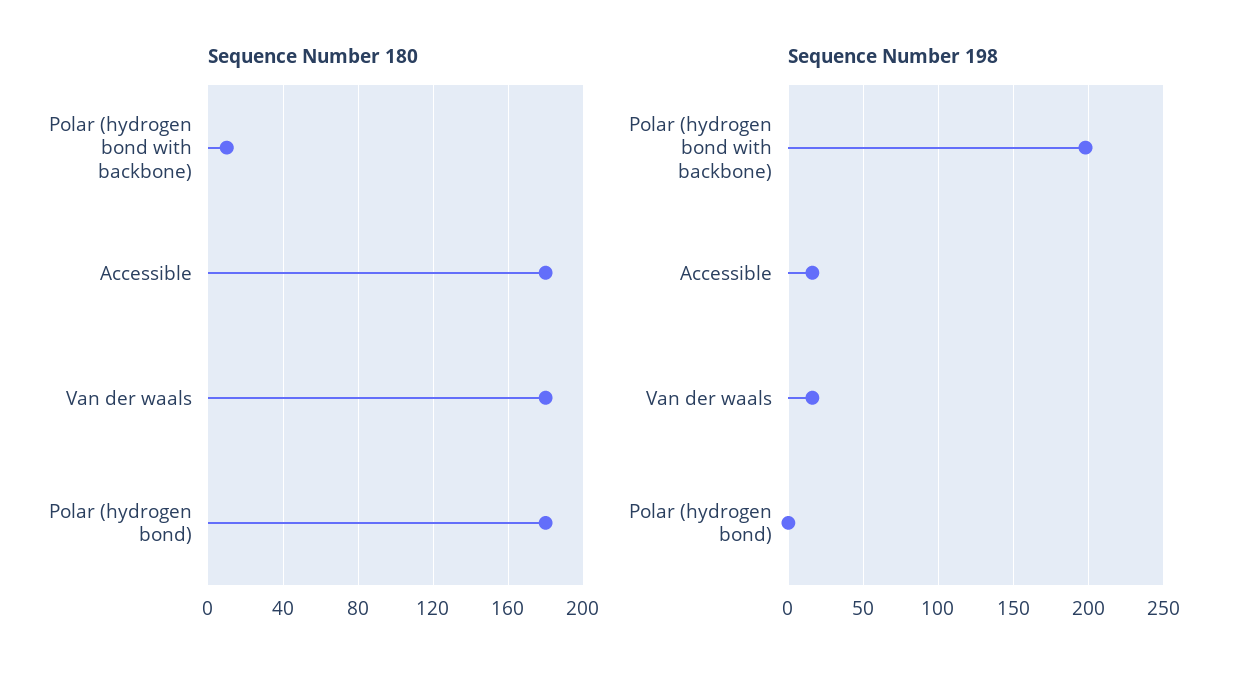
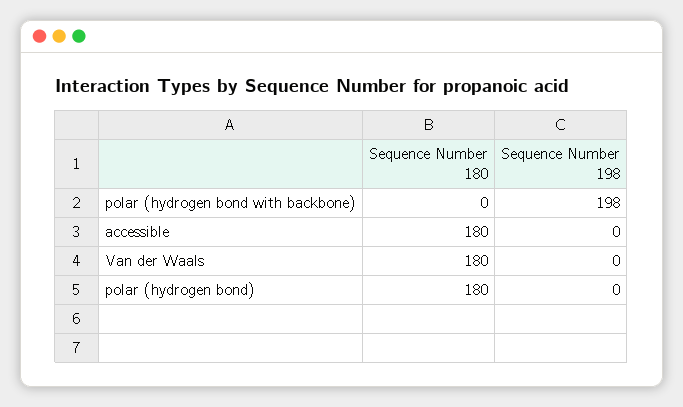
  {
    "Sequence Number 180": {
-     "Polar (hydrogen bond with backbone)": 10,
+     "Polar (hydrogen bond with backbone)": 0,
      "Accessible": 180,
      "Van der waals": 180,
      "Polar (hydrogen bond)": 180
    },
    "Sequence Number 198": {
      "Polar (hydrogen bond with backbone)": 198,
-     "Accessible": 15,
+     "Accessible": 0,
-     "Van der waals": 15,
+     "Van der waals": 0,
      "Polar (hydrogen bond)": 0
    }
  }

